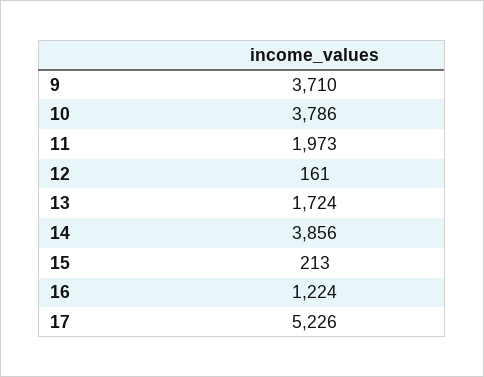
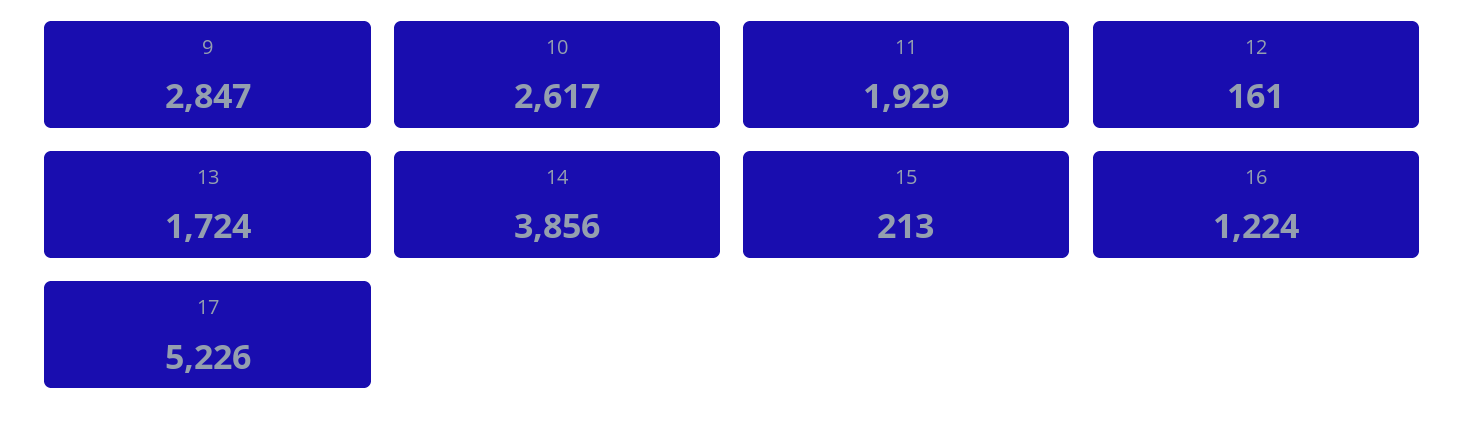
  {
-   "9": 3710,
+   "9": 2847,
-   "10": 3786,
+   "10": 2617,
-   "11": 1973,
+   "11": 1929,
    "12": 161,
    "13": 1724,
    "14": 3856,
    "15": 213,
    "16": 1224,
    "17": 5226
  }

